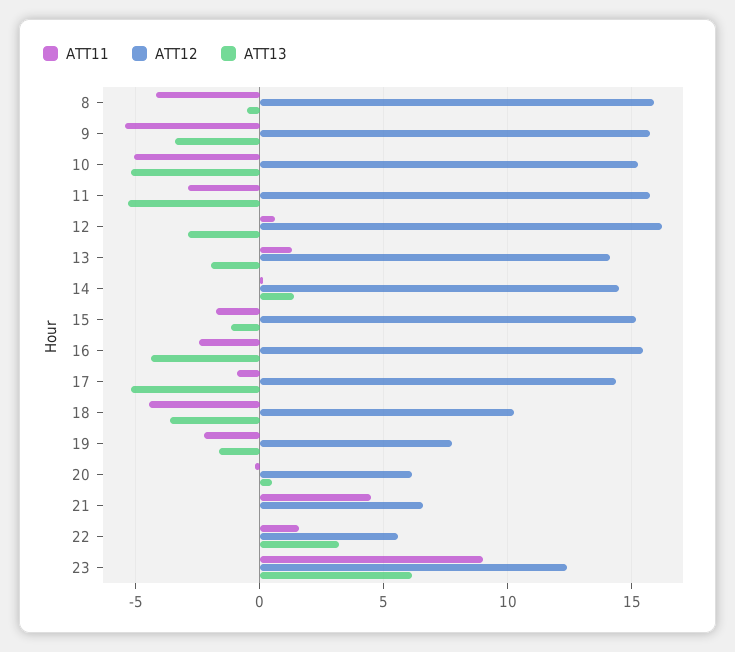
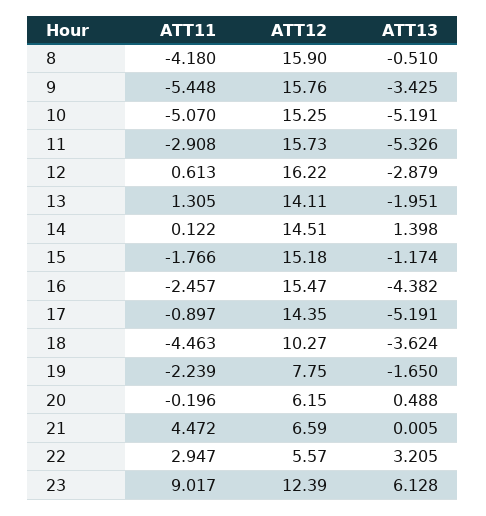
  {
    "ATT11": {
      "8": -4.18,
      "9": -5.448,
      "10": -5.07,
      "11": -2.908,
      "12": 0.613,
      "13": 1.305,
      "14": 0.122,
      "15": -1.766,
      "16": -2.457,
      "17": -0.897,
      "18": -4.463,
      "19": -2.239,
      "20": -0.196,
      "21": 4.472,
-     "22": 1.5,
+     "22": 2.947,
      "23": 9.017
    },
    "ATT12": {
      "8": 15.9,
      "9": 15.76,
      "10": 15.25,
      "11": 15.73,
      "12": 16.22,
      "13": 14.11,
      "14": 14.51,
      "15": 15.18,
      "16": 15.47,
      "17": 14.35,
      "18": 10.27,
      "19": 7.75,
      "20": 6.15,
      "21": 6.59,
      "22": 5.57,
      "23": 12.39
    },
    "ATT13": {
      "8": -0.51,
      "9": -3.425,
      "10": -5.191,
      "11": -5.326,
      "12": -2.879,
      "13": -1.951,
      "14": 1.398,
      "15": -1.174,
      "16": -4.382,
      "17": -5.191,
      "18": -3.624,
      "19": -1.65,
      "20": 0.488,
      "21": 0.005,
      "22": 3.205,
      "23": 6.128
    }
  }

